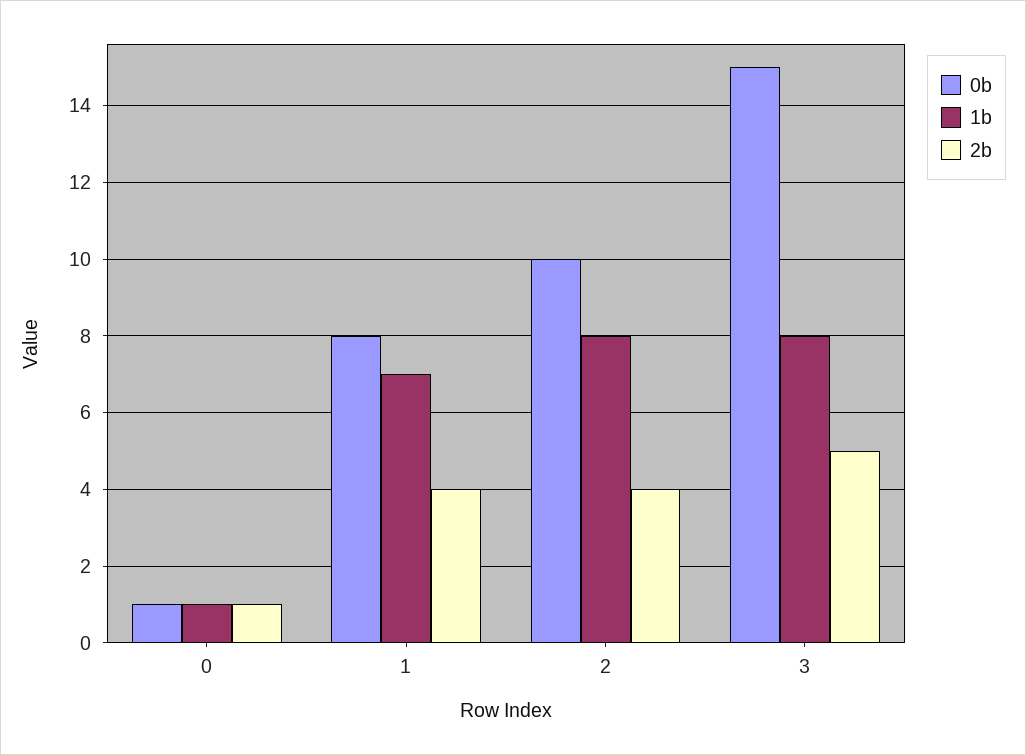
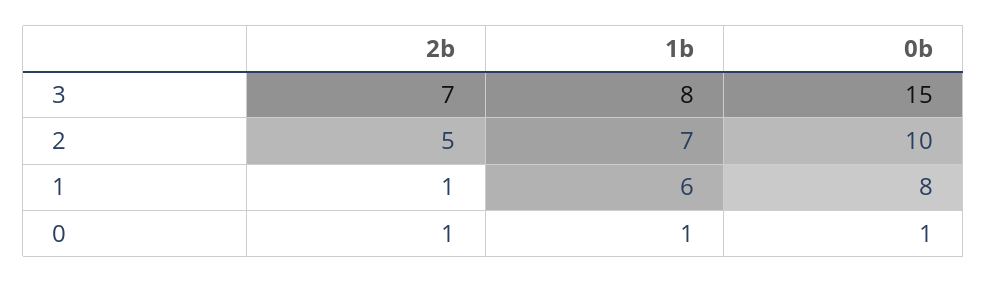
  {
    "0b": {
      "0": 1,
      "1": 8,
      "2": 10,
      "3": 15
    },
    "1b": {
      "0": 1,
-     "1": 7,
+     "1": 6,
-     "2": 8,
+     "2": 7,
      "3": 8
    },
    "2b": {
      "0": 1,
-     "1": 4,
+     "1": 1,
-     "2": 4,
+     "2": 5,
-     "3": 5
+     "3": 7
    }
  }

